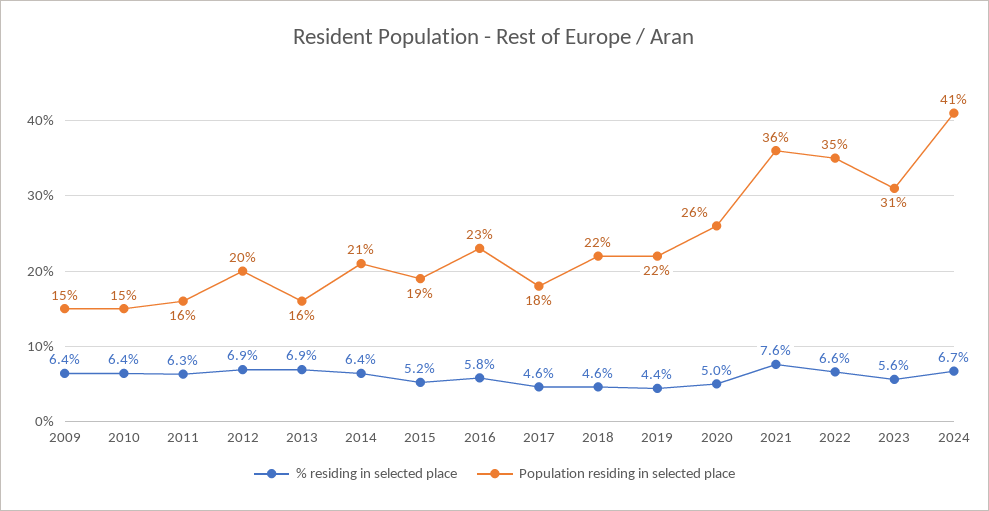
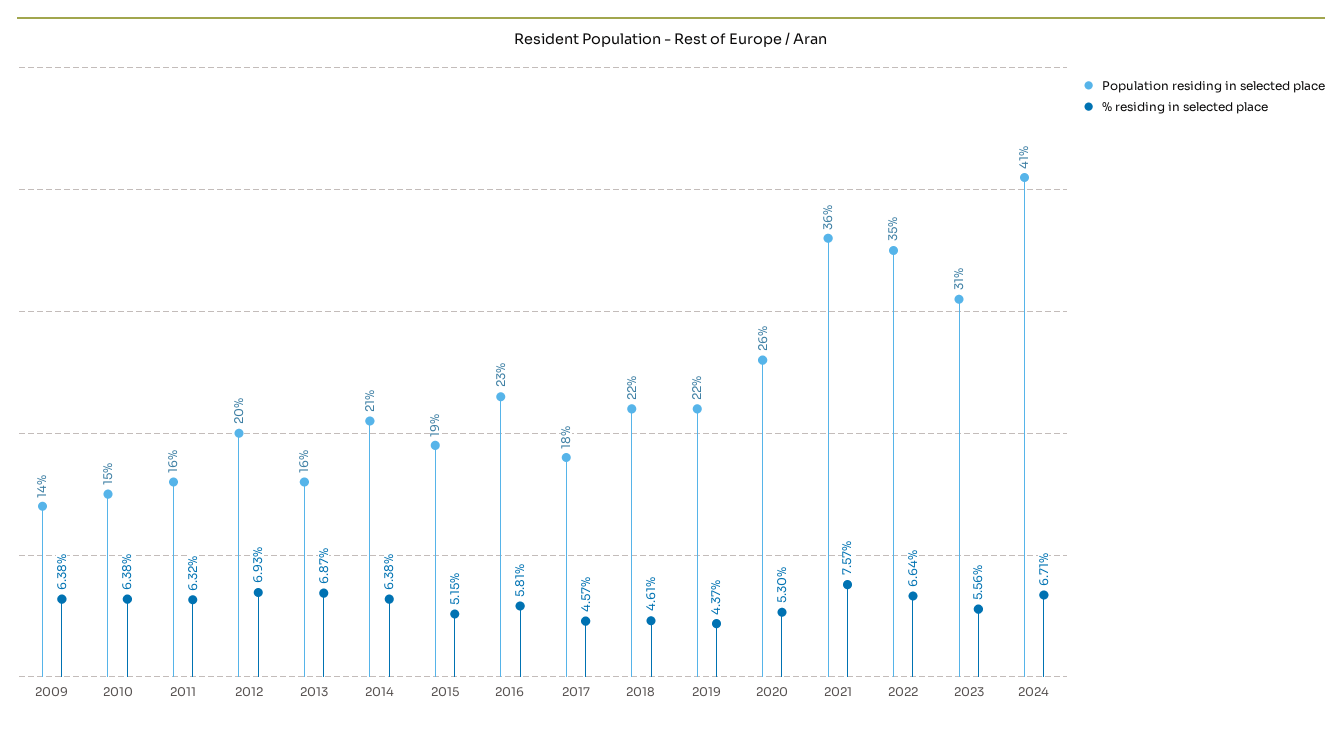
  {
    "% residing in selected place": {
      "2009": 6.38,
      "2010": 6.38,
      "2011": 6.32,
      "2012": 6.93,
      "2013": 6.87,
      "2014": 6.38,
      "2015": 5.15,
      "2016": 5.81,
      "2017": 4.57,
      "2018": 4.61,
      "2019": 4.37,
-     "2020": 5,
+     "2020": 5.3,
      "2021": 7.57,
      "2022": 6.64,
      "2023": 5.56,
      "2024": 6.71
    },
    "Population residing in selected place": {
-     "2009": 15,
+     "2009": 14,
      "2010": 15,
      "2011": 16,
      "2012": 20,
      "2013": 16,
      "2014": 21,
      "2015": 19,
      "2016": 23,
      "2017": 18,
      "2018": 22,
      "2019": 22,
      "2020": 26,
      "2021": 36,
      "2022": 35,
      "2023": 31,
      "2024": 41
    }
  }

